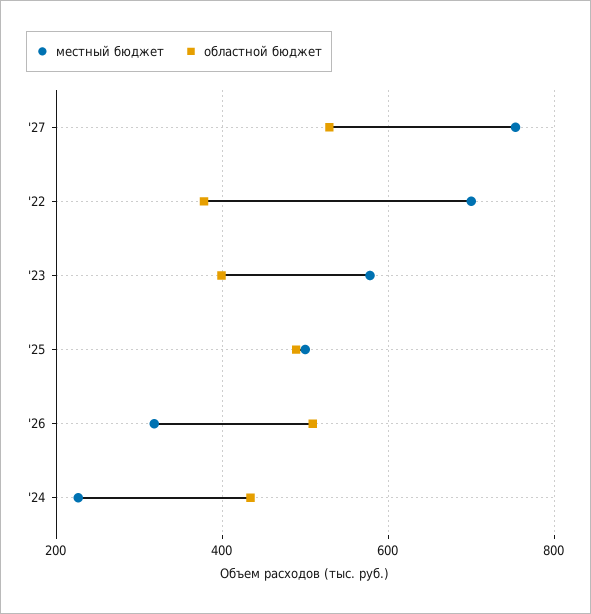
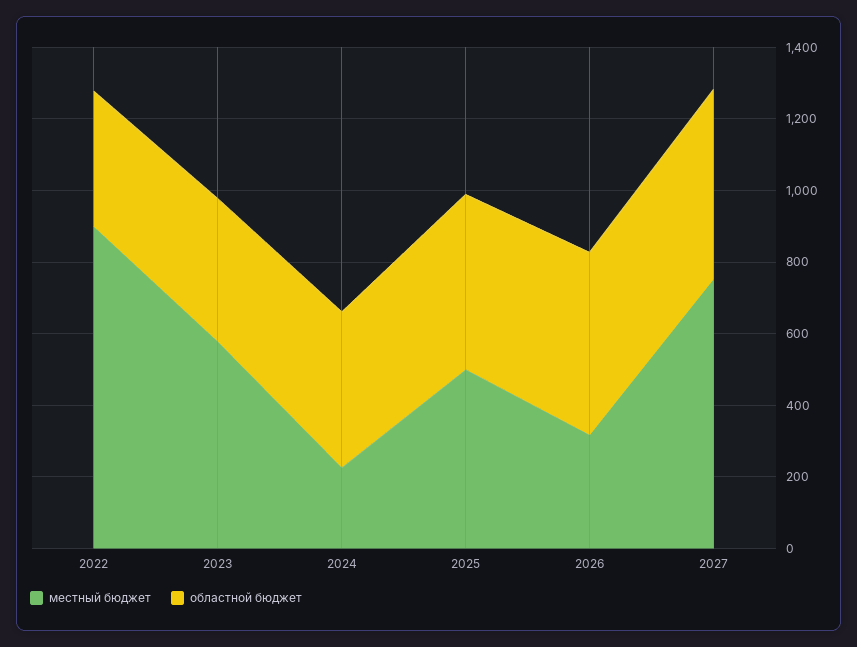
  {
    "местный бюджет": {
      "'27": 760,
-     "'22": 700,
+     "'22": 900,
      "'23": 580,
      "'25": 500,
      "'26": 320,
      "'24": 220
    },
    "областной бюджет": {
      "'27": 520,
      "'22": 380,
      "'23": 400,
      "'25": 480,
      "'26": 500,
      "'24": 440
    }
  }

